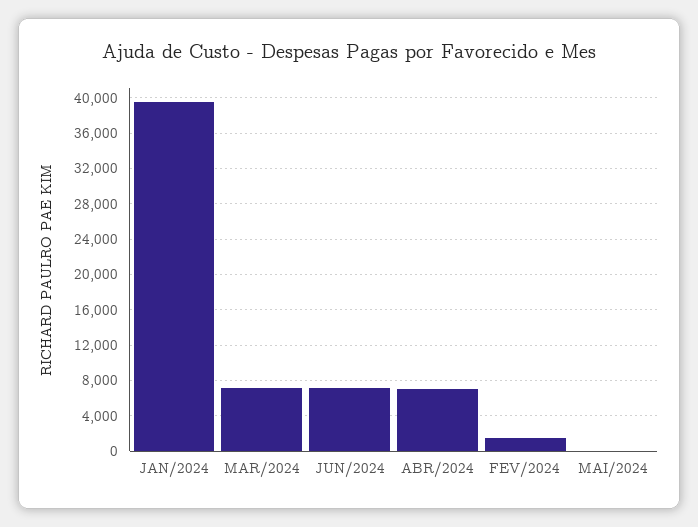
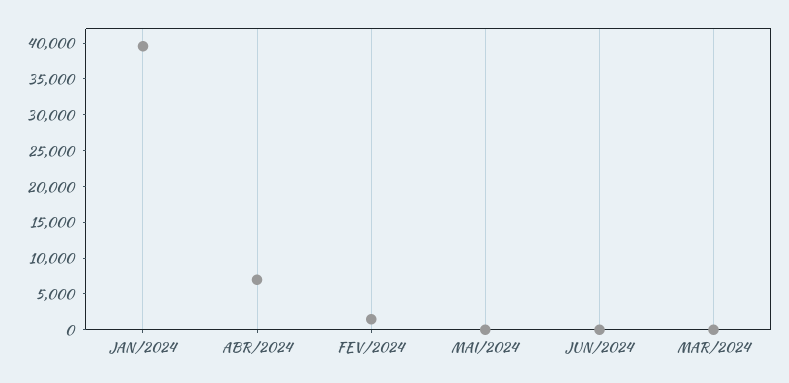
  {
    "JAN/2024": 40000,
-   "MAR/2024": 7000,
+   "MAR/2024": 0,
-   "JUN/2024": 7000,
+   "JUN/2024": 0,
    "ABR/2024": 7000,
    "FEV/2024": 1000,
    "MAI/2024": 0
  }

